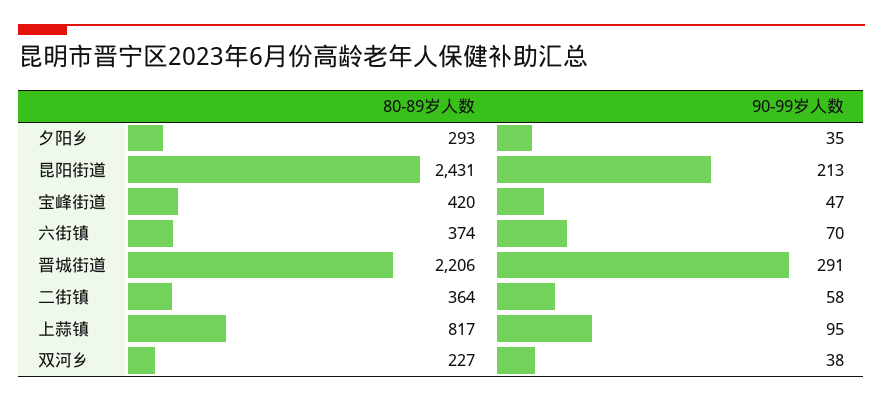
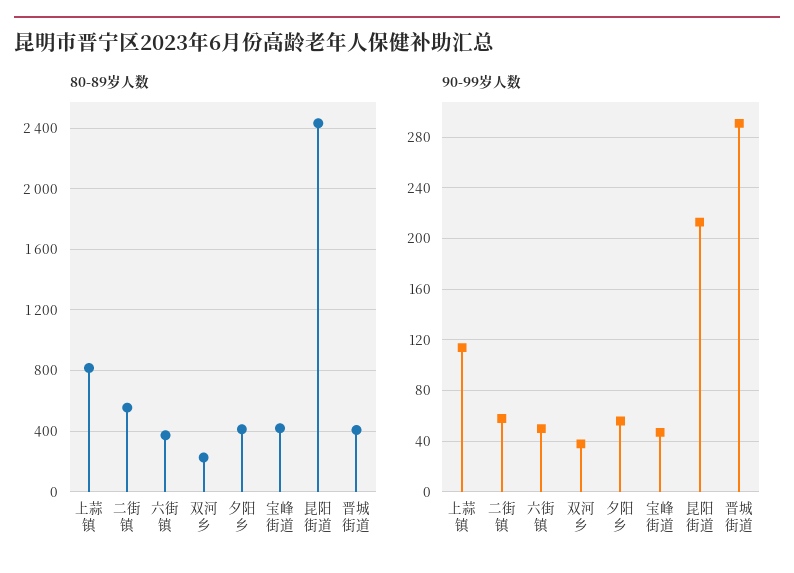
  {
    "80-89岁人数": {
-     "夕阳乡": 293,
+     "夕阳乡": 400,
      "昆阳街道": 2431,
      "宝峰街道": 420,
      "六街镇": 374,
-     "晋城街道": 2206,
+     "晋城街道": 400,
-     "二街镇": 364,
+     "二街镇": 550,
      "上蒜镇": 817,
      "双河乡": 227
    },
    "90-99岁人数": {
-     "夕阳乡": 35,
+     "夕阳乡": 55,
      "昆阳街道": 213,
      "宝峰街道": 47,
-     "六街镇": 70,
+     "六街镇": 50,
      "晋城街道": 291,
      "二街镇": 58,
-     "上蒜镇": 95,
+     "上蒜镇": 115,
      "双河乡": 38
    }
  }

